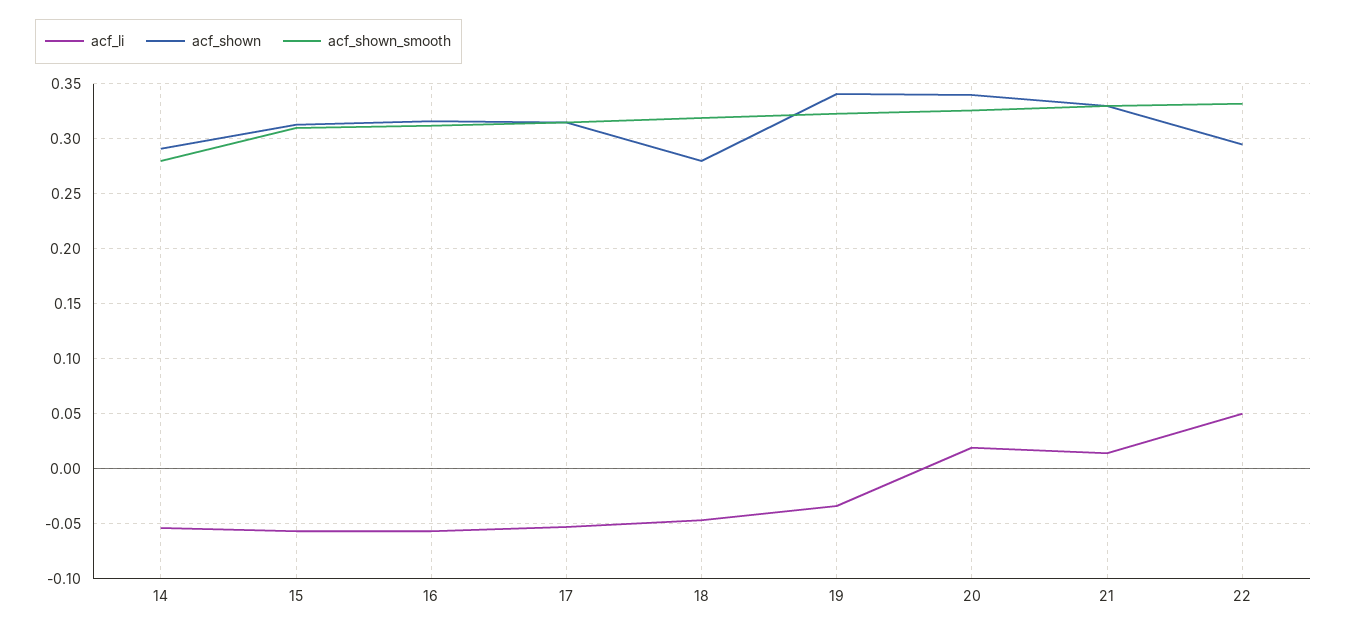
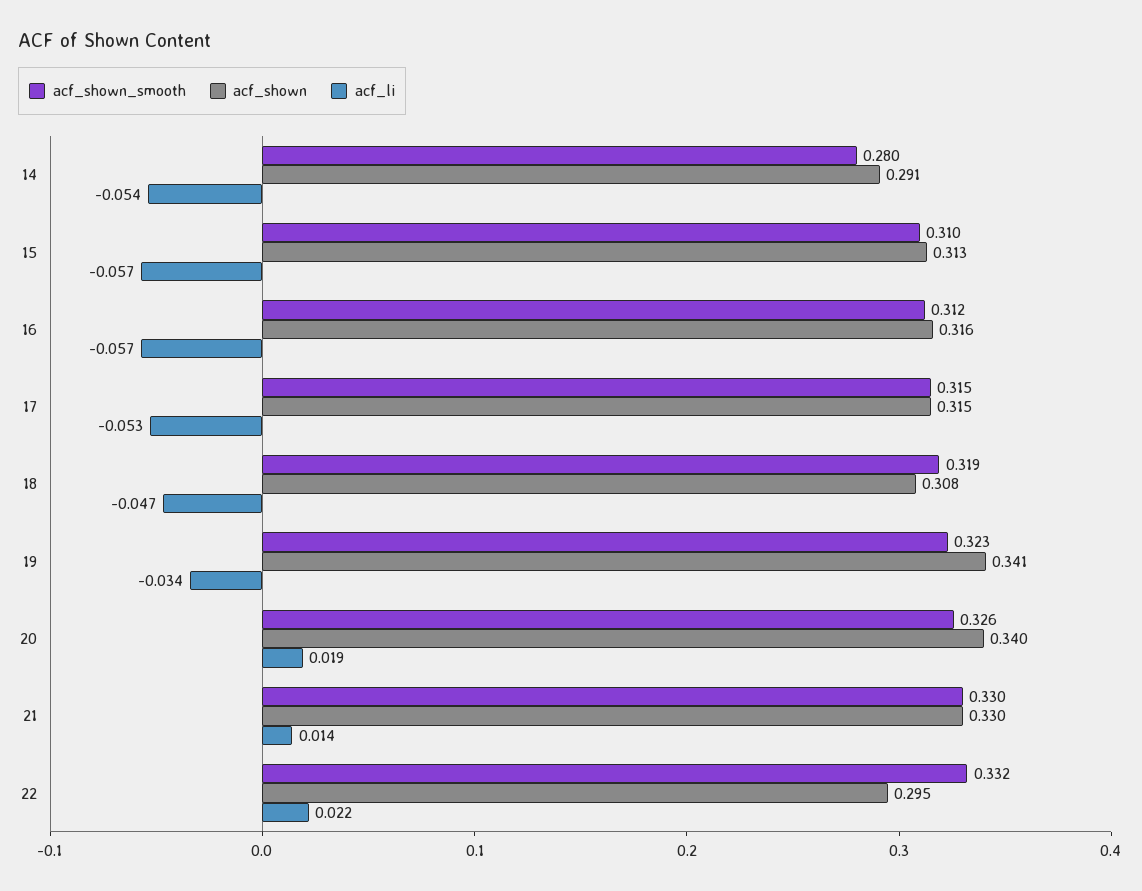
  {
    "acf_li": {
      "14": -0.054,
      "15": -0.057,
      "16": -0.057,
      "17": -0.053,
      "18": -0.047,
      "19": -0.034,
      "20": 0.019,
      "21": 0.014,
-     "22": 0.05
+     "22": 0.022
    },
    "acf_shown": {
      "14": 0.291,
      "15": 0.313,
      "16": 0.316,
      "17": 0.315,
-     "18": 0.28,
+     "18": 0.308,
      "19": 0.341,
      "20": 0.34,
      "21": 0.33,
      "22": 0.295
    },
    "acf_shown_smooth": {
      "14": 0.28,
      "15": 0.31,
      "16": 0.312,
      "17": 0.315,
      "18": 0.319,
      "19": 0.323,
      "20": 0.326,
      "21": 0.33,
      "22": 0.332
    }
  }

